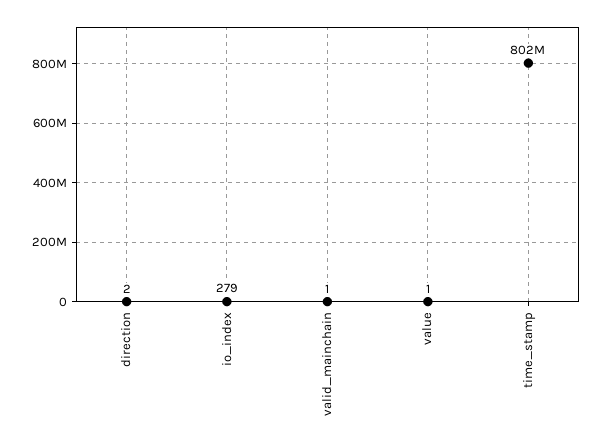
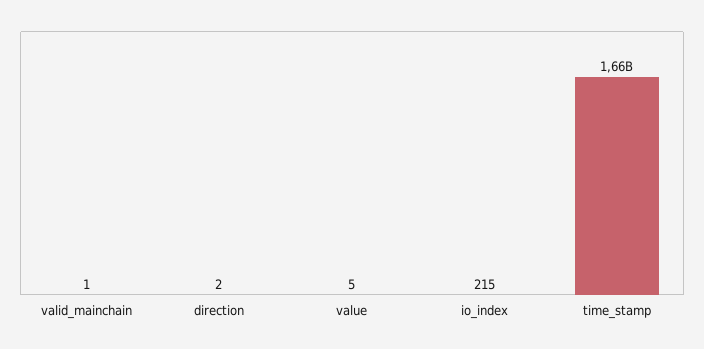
  {
    "direction": 2,
-   "io_index": 279,
+   "io_index": 215,
    "valid_mainchain": 1,
-   "value": 1,
+   "value": 5,
-   "time_stamp": 802000000
+   "time_stamp": 1660000000
  }

